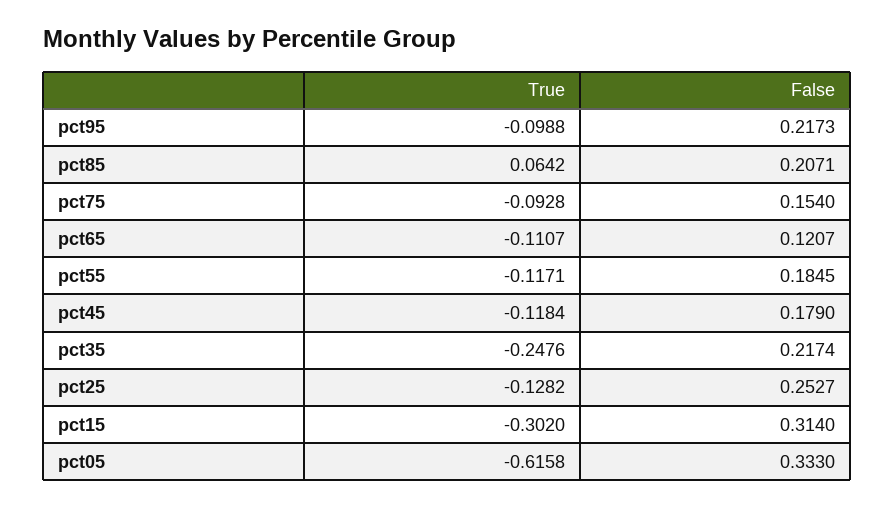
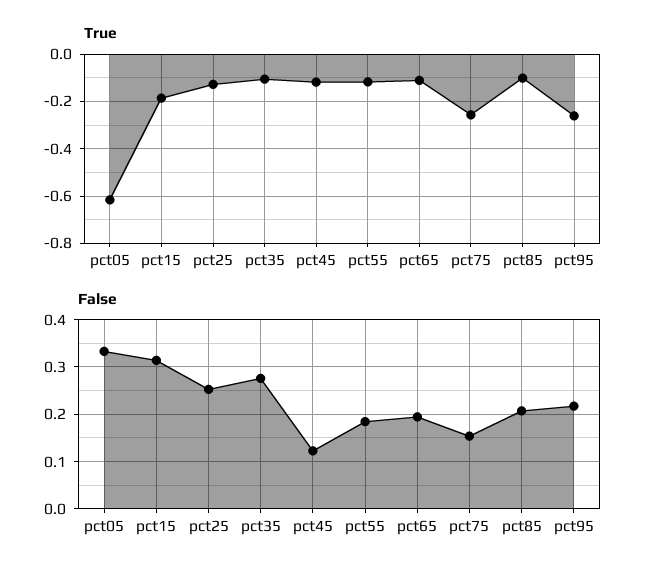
  {
    "True": {
-     "pct95": -0.0988,
+     "pct95": -0.25,
-     "pct85": 0.0642,
+     "pct85": -0.1,
-     "pct75": -0.0928,
+     "pct75": -0.25,
      "pct65": -0.1107,
      "pct55": -0.1171,
      "pct45": -0.1184,
-     "pct35": -0.2476,
+     "pct35": -0.1,
      "pct25": -0.1282,
-     "pct15": -0.302,
+     "pct15": -0.2,
      "pct05": -0.6158
    },
    "False": {
      "pct95": 0.2173,
      "pct85": 0.2071,
      "pct75": 0.154,
-     "pct65": 0.1207,
+     "pct65": 0.2,
      "pct55": 0.1845,
-     "pct45": 0.179,
+     "pct45": 0.12,
-     "pct35": 0.2174,
+     "pct35": 0.28,
      "pct25": 0.2527,
      "pct15": 0.314,
      "pct05": 0.333
    }
  }

